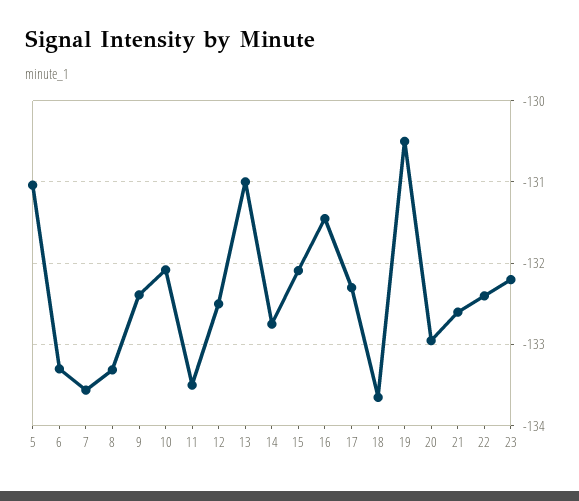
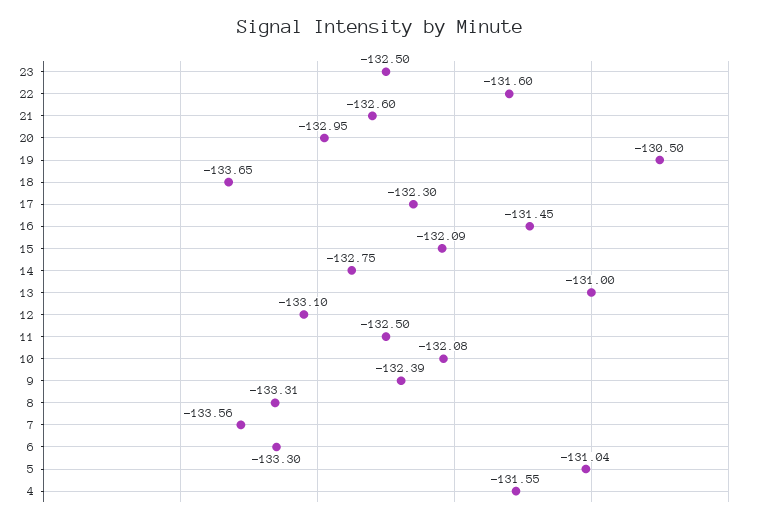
  {
    "5": -131.04,
    "6": -133.3,
    "7": -133.56,
    "8": -133.31,
    "9": -132.39,
    "10": -132.08,
-   "11": -133.5,
+   "11": -132.5,
-   "12": -132.5,
+   "12": -133.1,
    "13": -131,
    "14": -132.75,
    "15": -132.09,
    "16": -131.45,
    "17": -132.3,
    "18": -133.65,
    "19": -130.5,
    "20": -132.95,
    "21": -132.6,
-   "22": -132.4,
+   "22": -131.6,
-   "23": -132.2
+   "23": -132.5,
+   "4": -131.55
  }

